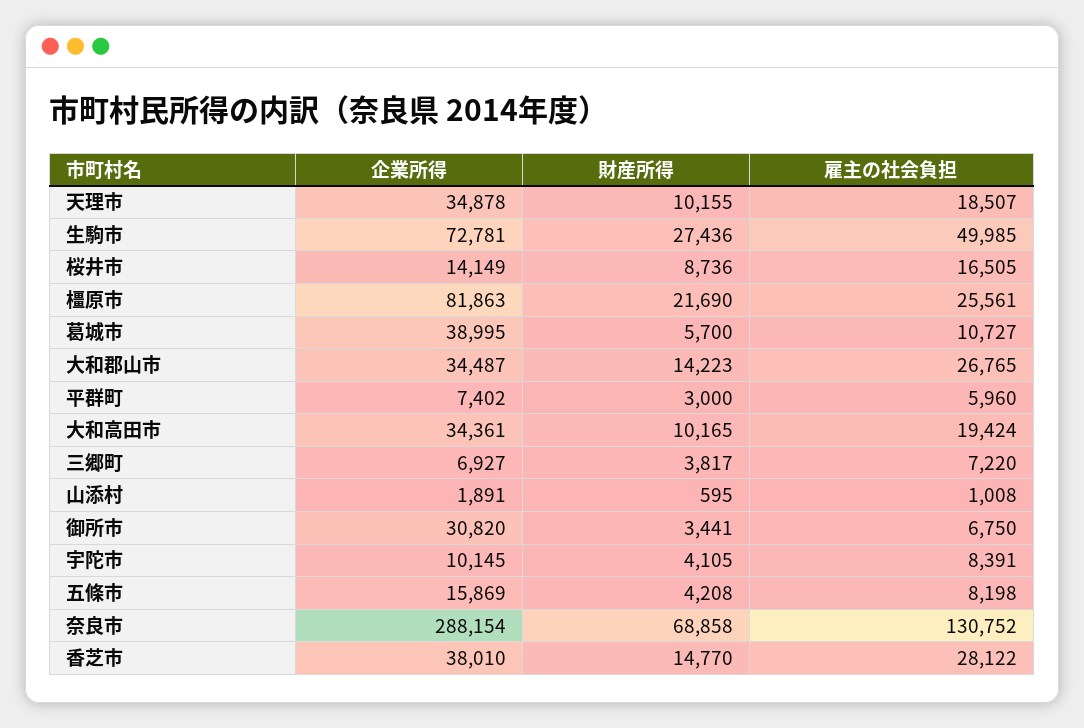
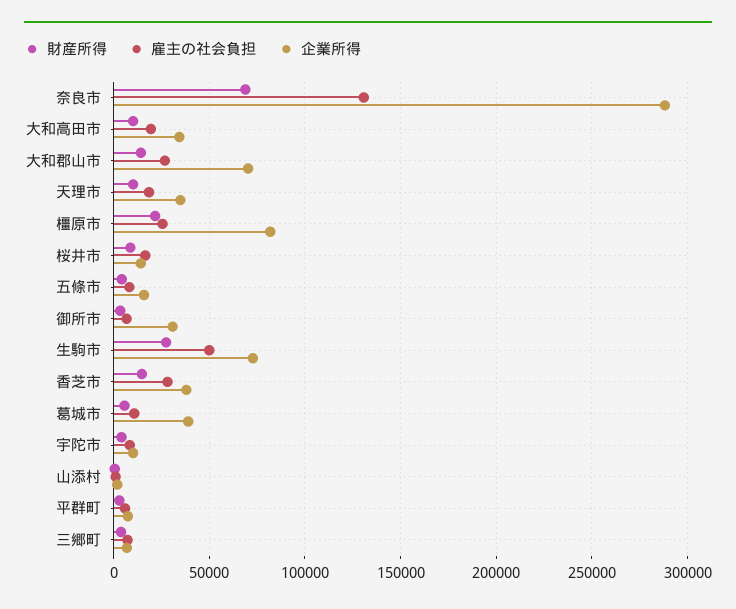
  {
    "企業所得": {
      "天理市": 34878,
      "生駒市": 72781,
      "桜井市": 14149,
      "橿原市": 81863,
      "葛城市": 38995,
-     "大和郡山市": 34487,
+     "大和郡山市": 70000,
      "平群町": 7402,
      "大和高田市": 34361,
      "三郷町": 6927,
      "山添村": 1891,
      "御所市": 30820,
      "宇陀市": 10145,
      "五條市": 15869,
      "奈良市": 288154,
      "香芝市": 38010
    },
    "財産所得": {
      "天理市": 10155,
      "生駒市": 27436,
      "桜井市": 8736,
      "橿原市": 21690,
      "葛城市": 5700,
      "大和郡山市": 14223,
      "平群町": 3000,
      "大和高田市": 10165,
      "三郷町": 3817,
      "山添村": 595,
      "御所市": 3441,
      "宇陀市": 4105,
      "五條市": 4208,
      "奈良市": 68858,
      "香芝市": 14770
    },
    "雇主の社会負担": {
      "天理市": 18507,
      "生駒市": 49985,
      "桜井市": 16505,
      "橿原市": 25561,
      "葛城市": 10727,
      "大和郡山市": 26765,
      "平群町": 5960,
      "大和高田市": 19424,
      "三郷町": 7220,
      "山添村": 1008,
      "御所市": 6750,
      "宇陀市": 8391,
      "五條市": 8198,
      "奈良市": 130752,
      "香芝市": 28122
    }
  }

